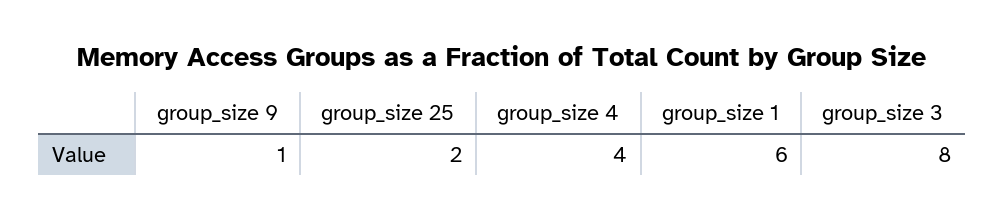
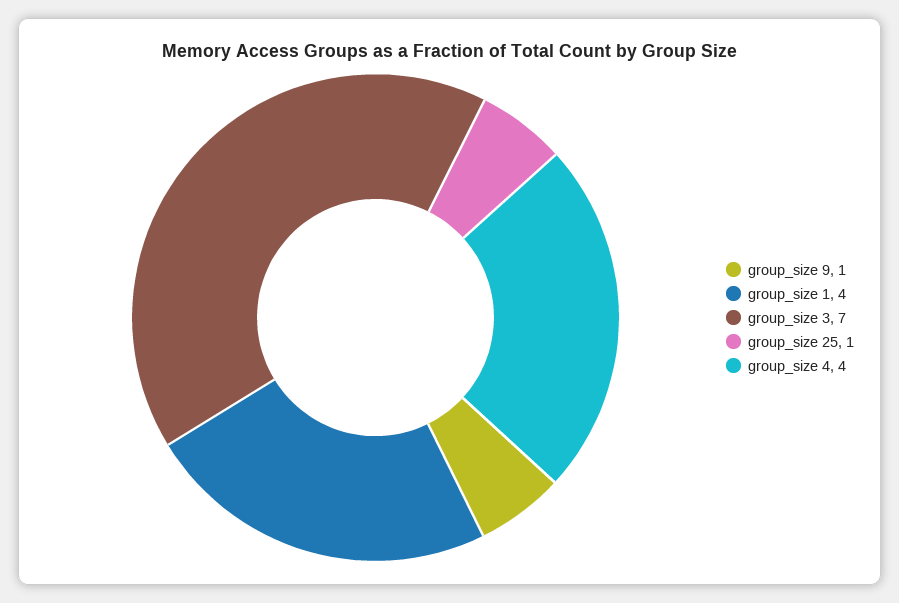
  {
    "group_size 9": 1,
-   "group_size 25": 2,
+   "group_size 25": 1,
    "group_size 4": 4,
-   "group_size 1": 6,
+   "group_size 1": 4,
-   "group_size 3": 8
+   "group_size 3": 7
  }

